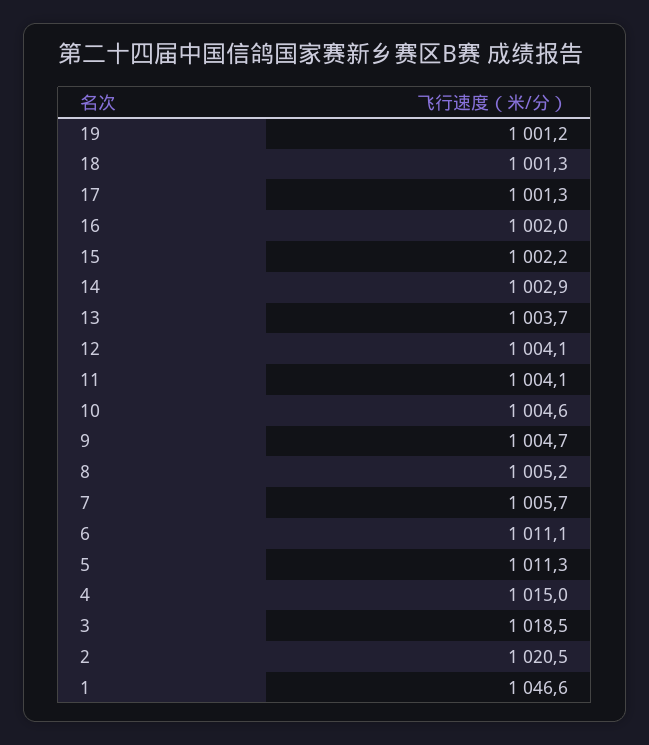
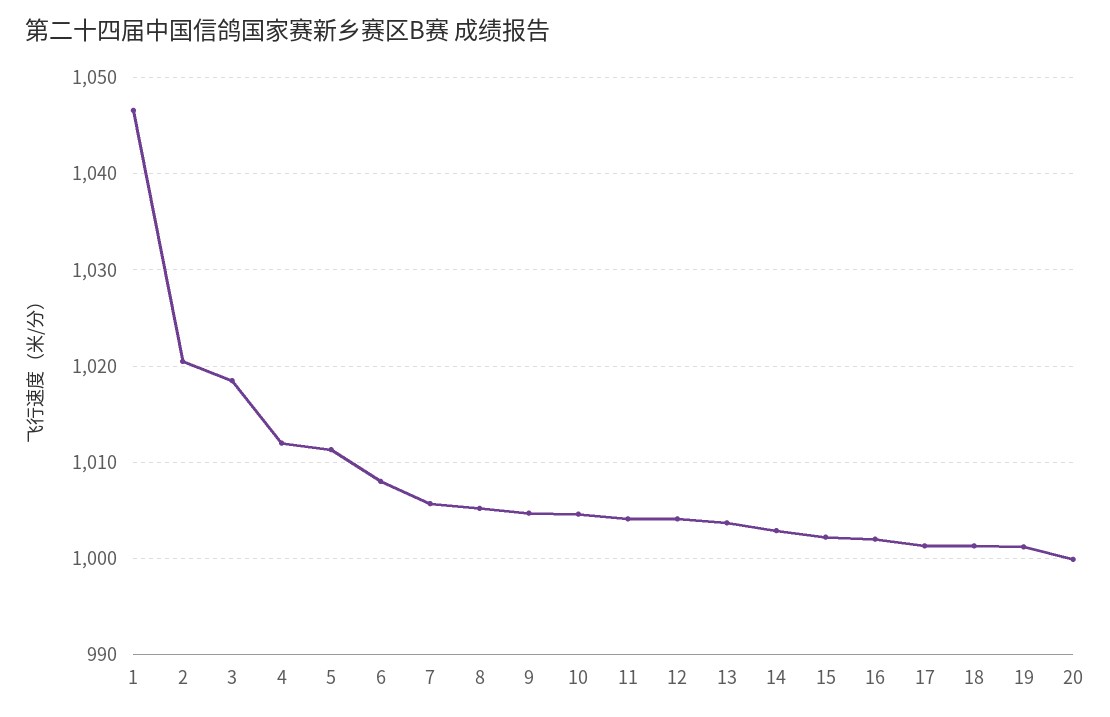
  {
    "19": 1001.2,
    "18": 1001.3,
    "17": 1001.3,
    "16": 1002,
    "15": 1002.2,
    "14": 1002.9,
    "13": 1003.7,
    "12": 1004.1,
    "11": 1004.1,
    "10": 1004.6,
    "9": 1004.7,
    "8": 1005.2,
    "7": 1005.7,
-   "6": 1011.1,
+   "6": 1008,
    "5": 1011.3,
-   "4": 1015,
+   "4": 1012,
    "3": 1018.5,
    "2": 1020.5,
-   "1": 1046.6
+   "1": 1046.6,
+   "20": 1000
  }

